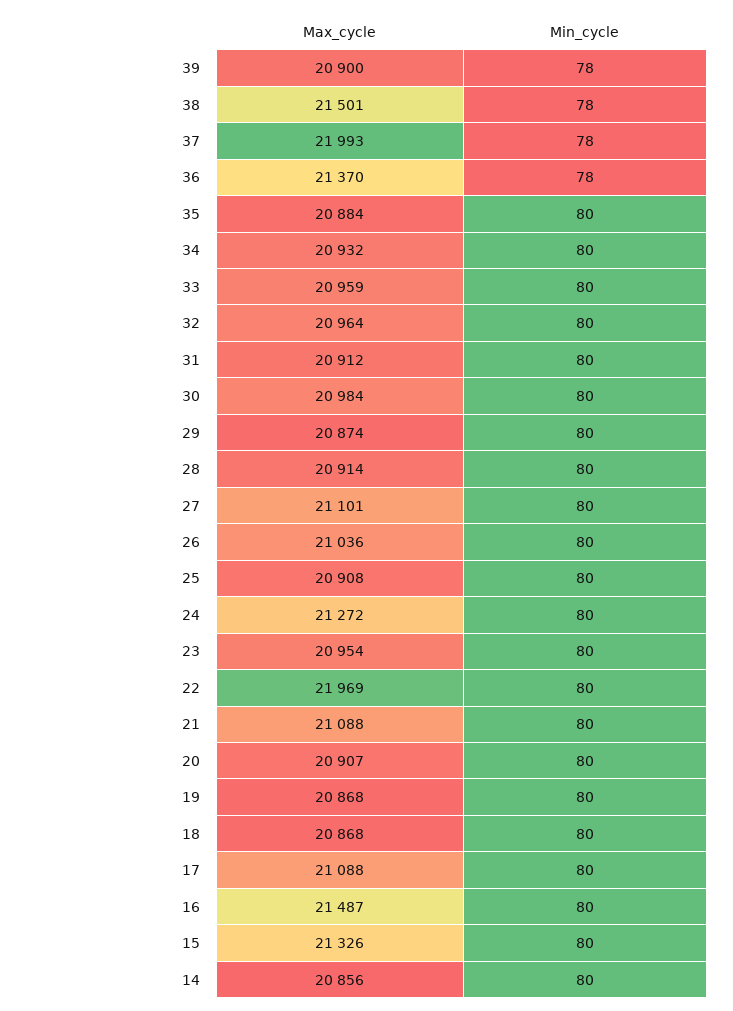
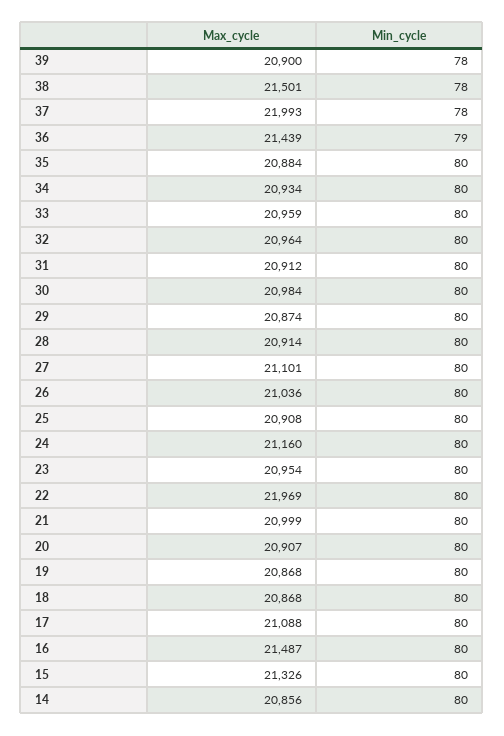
  {
    "Max_cycle": {
      "39": 20900,
      "38": 21501,
      "37": 21993,
-     "36": 21370,
+     "36": 21439,
      "35": 20884,
-     "34": 20932,
+     "34": 20934,
      "33": 20959,
      "32": 20964,
      "31": 20912,
      "30": 20984,
      "29": 20874,
      "28": 20914,
      "27": 21101,
      "26": 21036,
      "25": 20908,
-     "24": 21272,
+     "24": 21160,
      "23": 20954,
      "22": 21969,
-     "21": 21088,
+     "21": 20999,
      "20": 20907,
      "19": 20868,
      "18": 20868,
      "17": 21088,
      "16": 21487,
      "15": 21326,
      "14": 20856
    },
    "Min_cycle": {
      "39": 78,
      "38": 78,
      "37": 78,
-     "36": 78,
+     "36": 79,
      "35": 80,
      "34": 80,
      "33": 80,
      "32": 80,
      "31": 80,
      "30": 80,
      "29": 80,
      "28": 80,
      "27": 80,
      "26": 80,
      "25": 80,
      "24": 80,
      "23": 80,
      "22": 80,
      "21": 80,
      "20": 80,
      "19": 80,
      "18": 80,
      "17": 80,
      "16": 80,
      "15": 80,
      "14": 80
    }
  }

